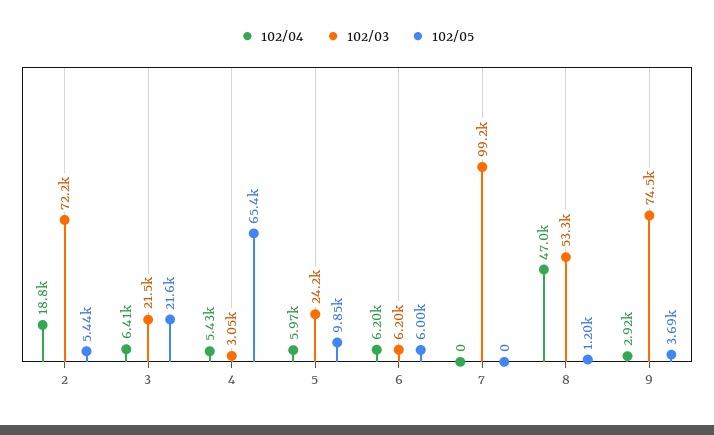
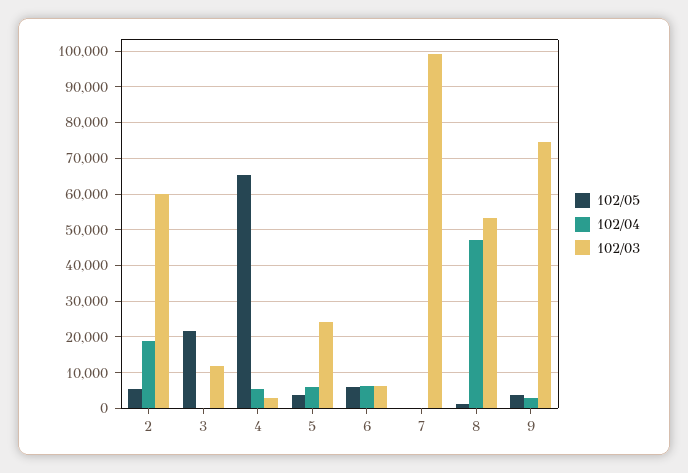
  {
    "102/04": {
      "2": 18800,
-     "3": 6410,
+     "3": 0,
      "4": 5430,
      "5": 5970,
      "6": 6200,
      "7": 0,
      "8": 47000,
      "9": 2920
    },
    "102/03": {
-     "2": 72200,
+     "2": 60000,
-     "3": 21500,
+     "3": 12000,
      "4": 3050,
      "5": 24200,
      "6": 6200,
      "7": 99200,
      "8": 53300,
      "9": 74500
    },
    "102/05": {
      "2": 5440,
      "3": 21600,
      "4": 65400,
-     "5": 9850,
+     "5": 4000,
      "6": 6000,
      "7": 0,
      "8": 1200,
      "9": 3690
    }
  }

